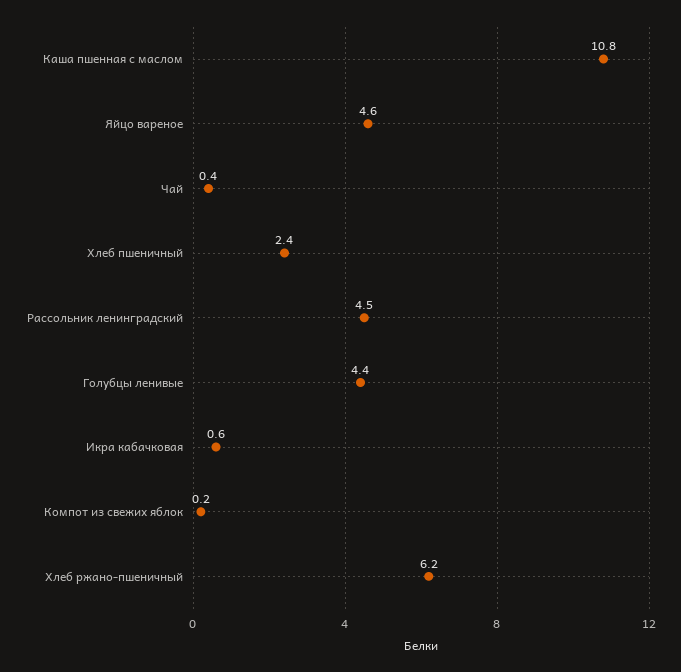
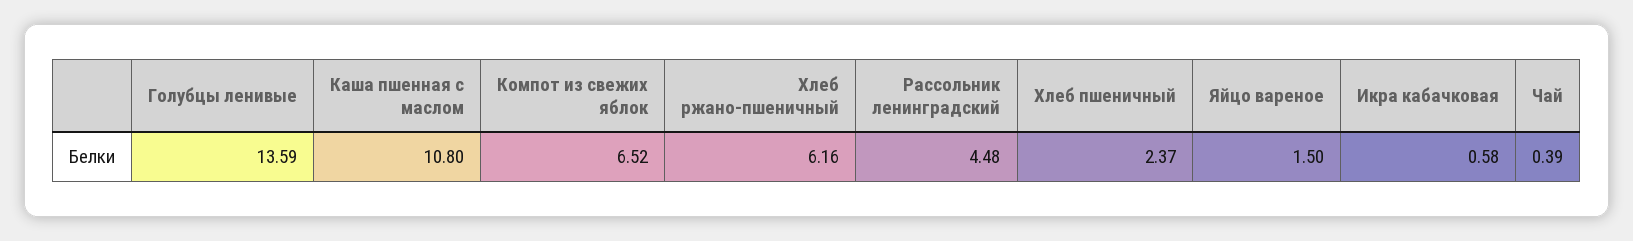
  {
    "Каша пшенная с маслом": 10.8,
-   "Яйцо вареное": 4.6,
+   "Яйцо вареное": 1.5,
    "Чай": 0.39,
    "Хлеб пшеничный": 2.37,
    "Рассольник ленинградский": 4.48,
-   "Голубцы ленивые": 4.4,
+   "Голубцы ленивые": 13.59,
    "Икра кабачковая": 0.58,
-   "Компот из свежих яблок": 0.2,
+   "Компот из свежих яблок": 6.52,
    "Хлеб ржано-пшеничный": 6.16
  }

